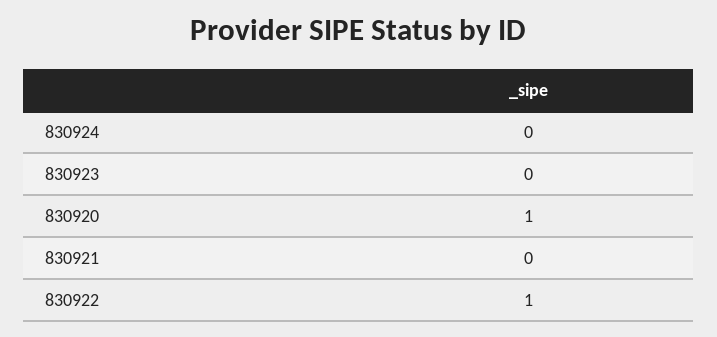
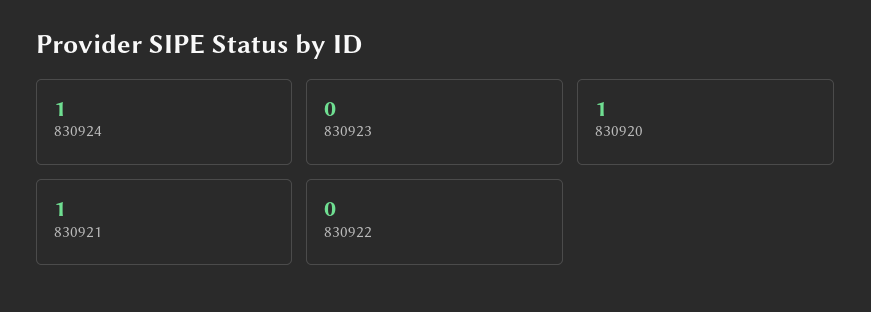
  {
-   "830924": 0,
+   "830924": 1,
    "830923": 0,
    "830920": 1,
-   "830921": 0,
+   "830921": 1,
-   "830922": 1
+   "830922": 0
  }

